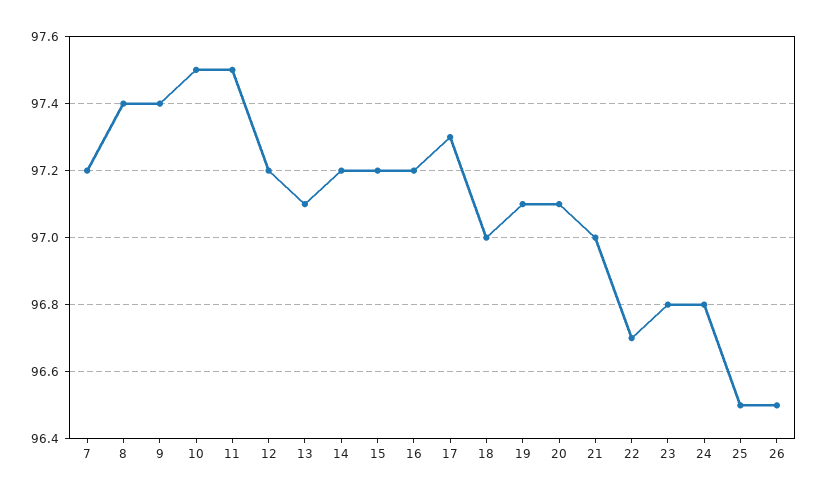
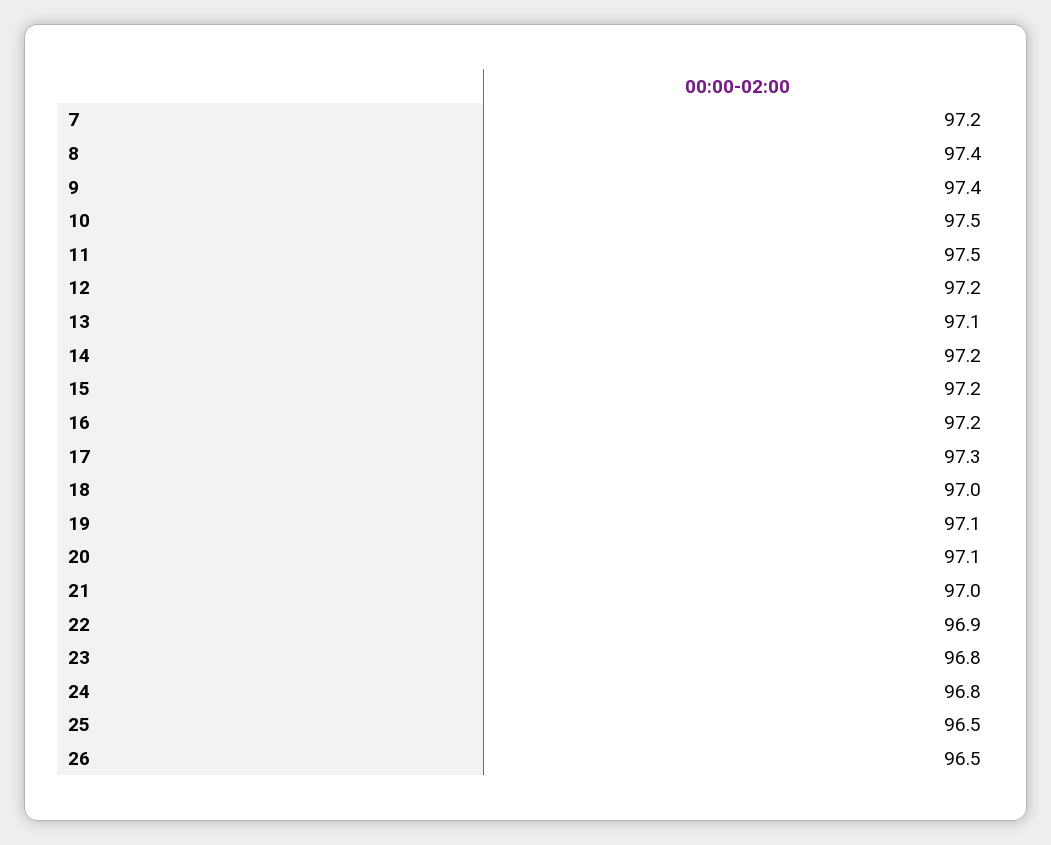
  {
    "7": 97.2,
    "8": 97.4,
    "9": 97.4,
    "10": 97.5,
    "11": 97.5,
    "12": 97.2,
    "13": 97.1,
    "14": 97.2,
    "15": 97.2,
    "16": 97.2,
    "17": 97.3,
    "18": 97,
    "19": 97.1,
    "20": 97.1,
    "21": 97,
-   "22": 96.7,
+   "22": 96.9,
    "23": 96.8,
    "24": 96.8,
    "25": 96.5,
    "26": 96.5
  }

